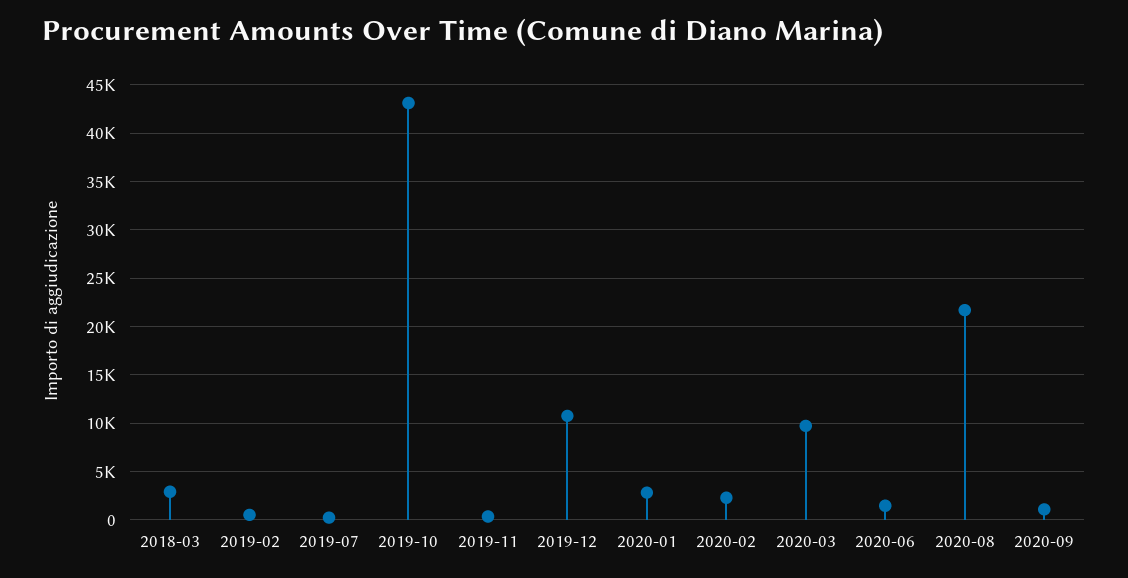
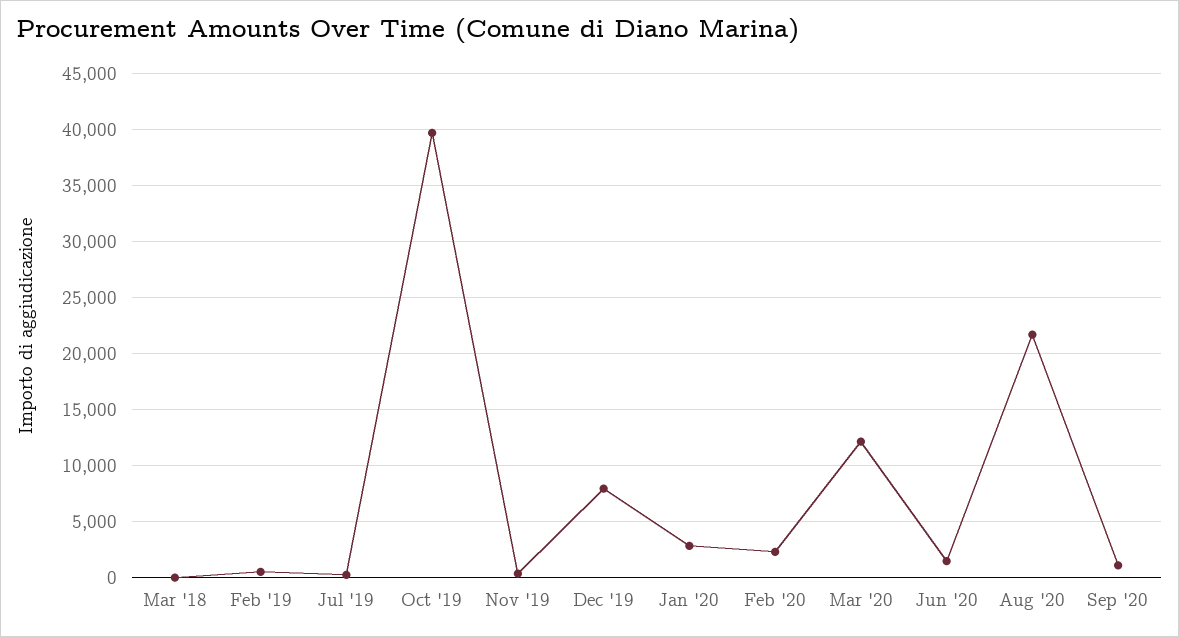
  {
-   "2018-03": 3000,
+   "2018-03": 0,
    "2019-02": 1000,
    "2019-07": 0,
-   "2019-10": 43000,
+   "2019-10": 40000,
    "2019-11": 0,
-   "2019-12": 11000,
+   "2019-12": 8000,
    "2020-01": 3000,
    "2020-02": 2000,
-   "2020-03": 10000,
+   "2020-03": 12000,
    "2020-06": 1000,
    "2020-08": 22000,
    "2020-09": 1000
  }

